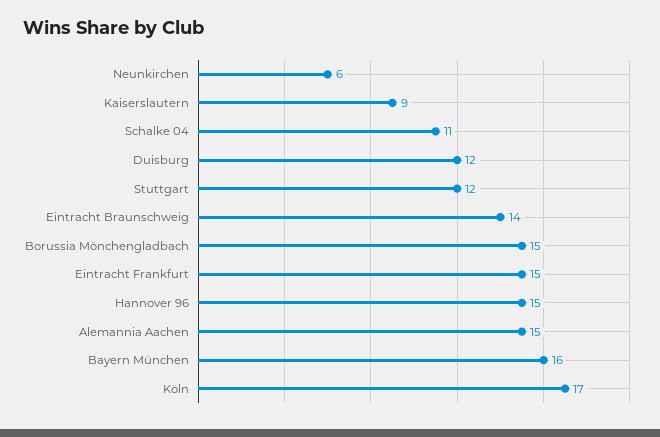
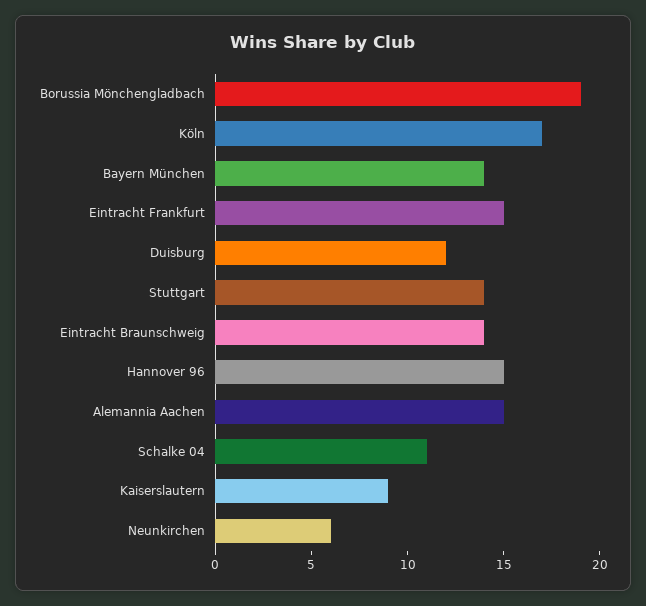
  {
    "Neunkirchen": 6,
    "Kaiserslautern": 9,
    "Schalke 04": 11,
    "Duisburg": 12,
-   "Stuttgart": 12,
+   "Stuttgart": 14,
    "Eintracht Braunschweig": 14,
-   "Borussia Mönchengladbach": 15,
+   "Borussia Mönchengladbach": 19,
    "Eintracht Frankfurt": 15,
    "Hannover 96": 15,
    "Alemannia Aachen": 15,
-   "Bayern München": 16,
+   "Bayern München": 14,
    "Köln": 17
  }

